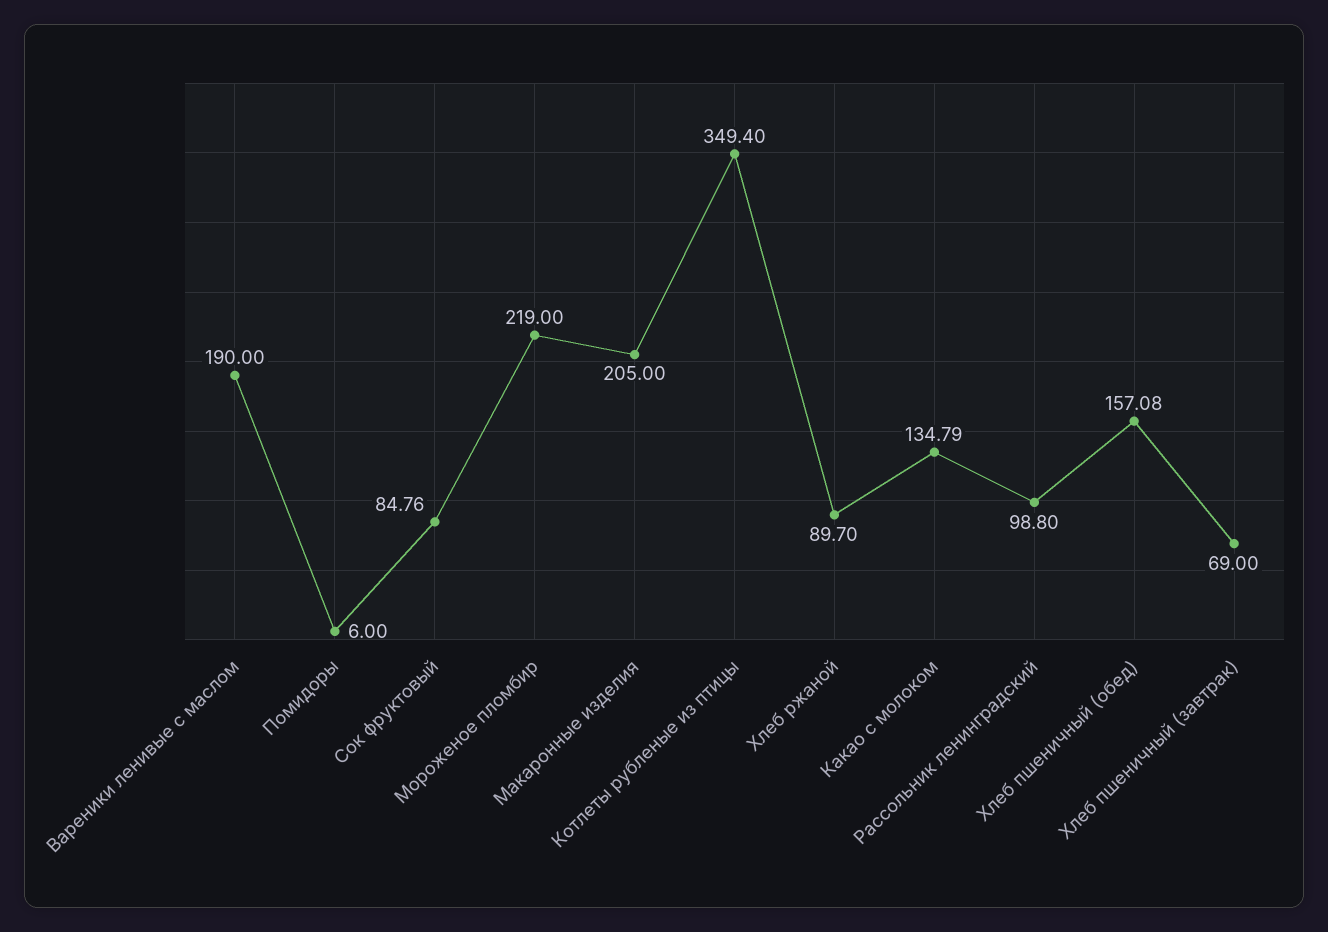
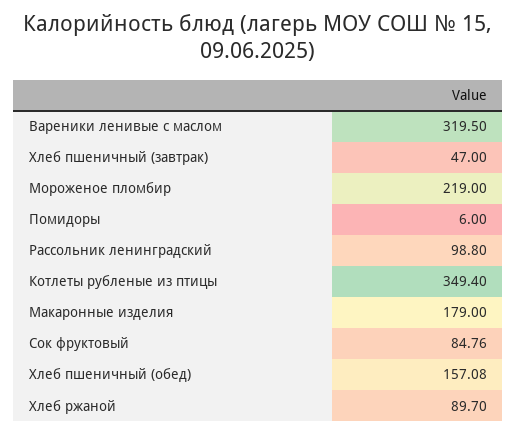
  {
-   "Вареники ленивые с маслом": 190,
+   "Вареники ленивые с маслом": 319.5,
    "Помидоры": 6,
    "Сок фруктовый": 84.76,
    "Мороженое пломбир": 219,
-   "Макаронные изделия": 205,
+   "Макаронные изделия": 179,
    "Котлеты рубленые из птицы": 349.4,
    "Хлеб ржаной": 89.7,
-   "Какао с молоком": 134.79,
    "Рассольник ленинградский": 98.8,
    "Хлеб пшеничный (обед)": 157.08,
-   "Хлеб пшеничный (завтрак)": 69
+   "Хлеб пшеничный (завтрак)": 47
  }

